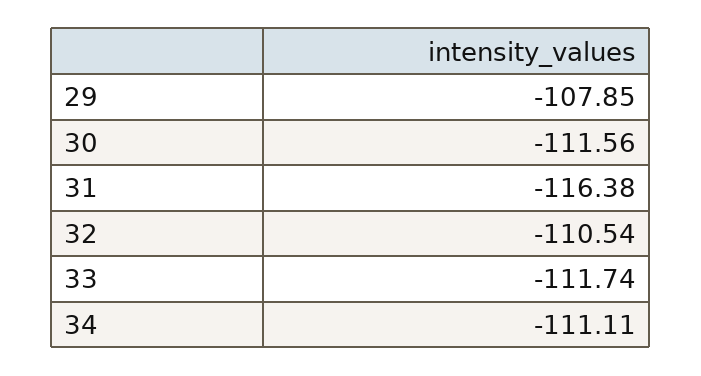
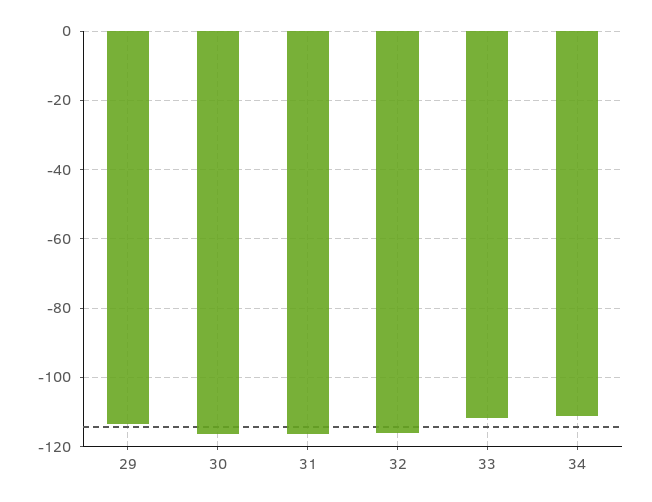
  {
-   "29": -107.85,
+   "29": -114,
-   "30": -111.56,
+   "30": -116,
    "31": -116.38,
-   "32": -110.54,
+   "32": -116,
    "33": -111.74,
    "34": -111.11
  }

